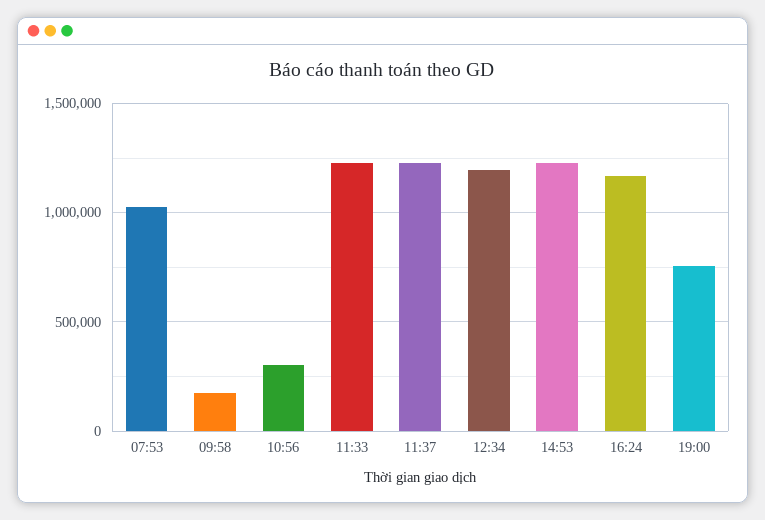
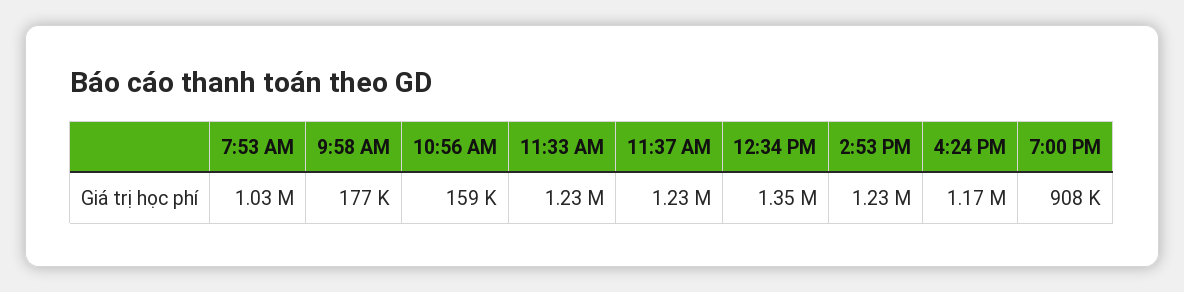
  {
    "07:53": 1030000,
    "09:58": 177000,
-   "10:56": 300000,
+   "10:56": 159000,
    "11:33": 1230000,
    "11:37": 1230000,
-   "12:34": 1200000,
+   "12:34": 1350000,
    "14:53": 1230000,
    "16:24": 1170000,
-   "19:00": 750000
+   "19:00": 908000
  }

